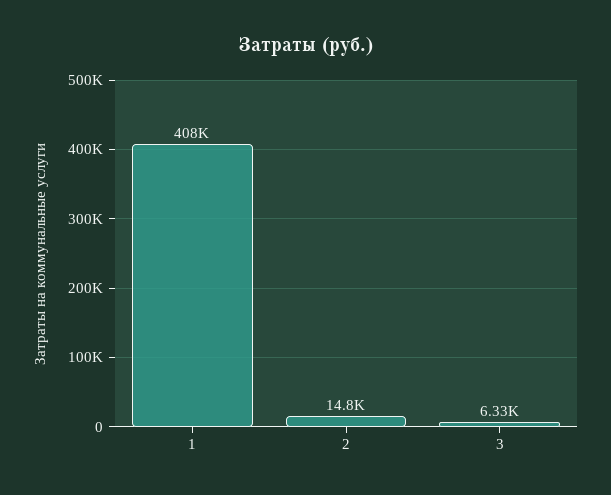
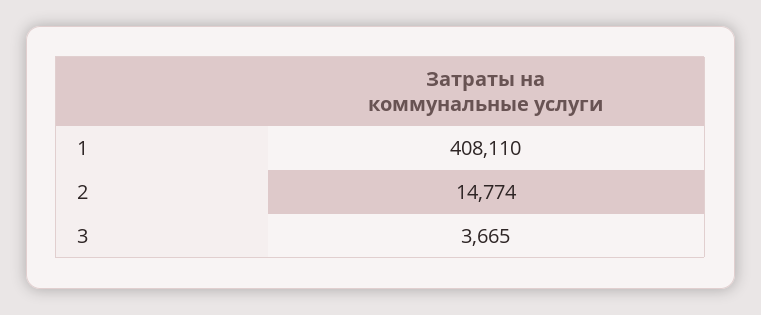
  {
    "1": 408110,
    "2": 14774,
-   "3": 6330
+   "3": 3665
  }

